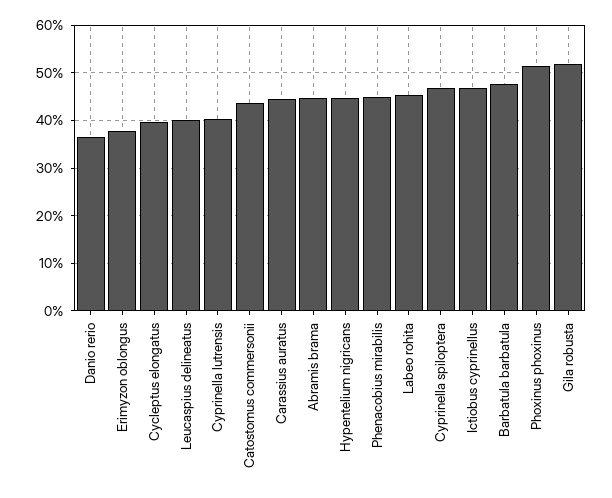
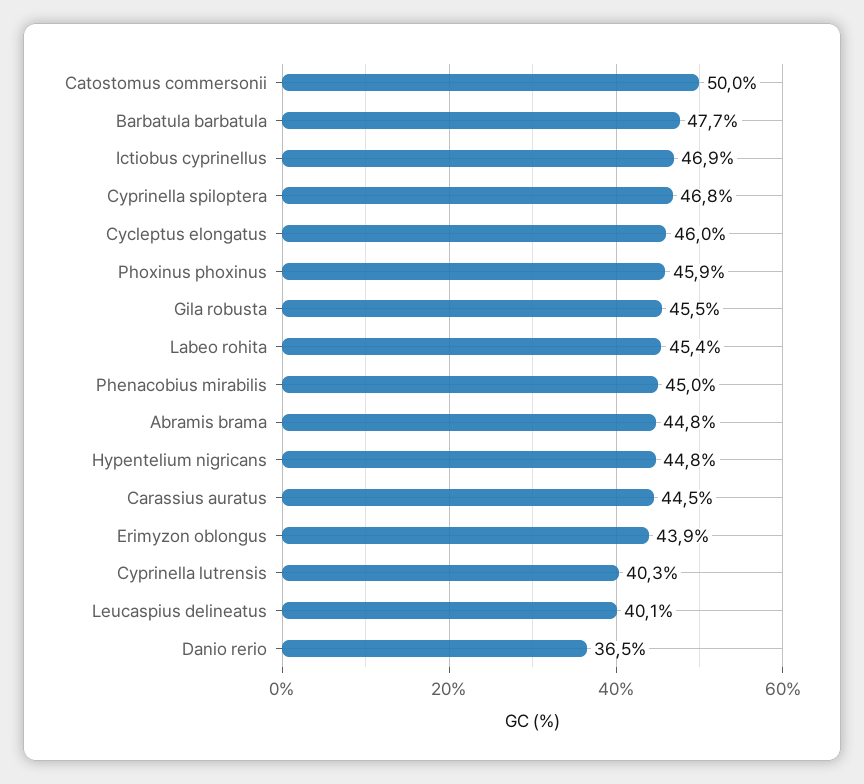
  {
    "Danio rerio": 36.5,
-   "Erimyzon oblongus": 38,
+   "Erimyzon oblongus": 43.9,
-   "Cycleptus elongatus": 40,
+   "Cycleptus elongatus": 46,
    "Leucaspius delineatus": 40.1,
    "Cyprinella lutrensis": 40.3,
-   "Catostomus commersonii": 44,
+   "Catostomus commersonii": 50,
    "Carassius auratus": 44.5,
    "Abramis brama": 44.8,
    "Hypentelium nigricans": 44.8,
    "Phenacobius mirabilis": 45,
    "Labeo rohita": 45.4,
    "Cyprinella spiloptera": 46.8,
    "Ictiobus cyprinellus": 46.9,
    "Barbatula barbatula": 47.7,
-   "Phoxinus phoxinus": 52,
+   "Phoxinus phoxinus": 45.9,
-   "Gila robusta": 52
+   "Gila robusta": 45.5
  }

